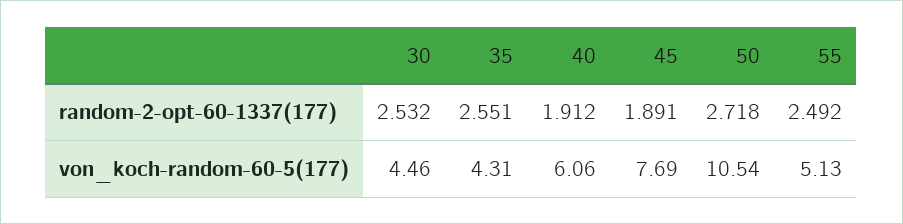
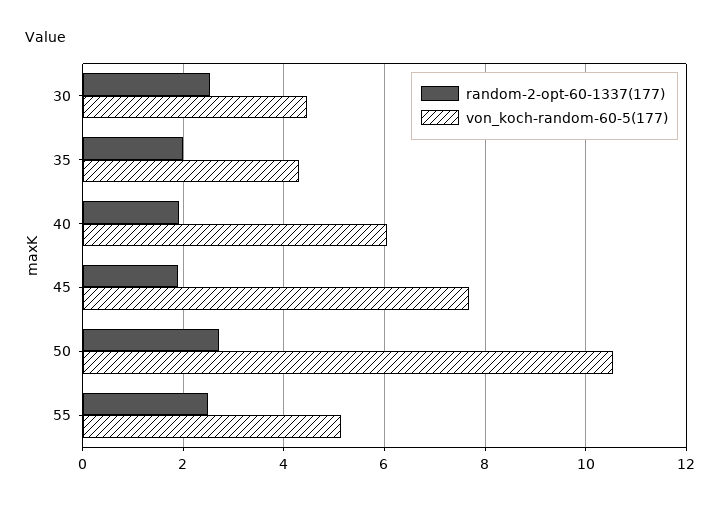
  {
    "random-2-opt-60-1337(177)": {
      "30": 2.532,
-     "35": 2.551,
+     "35": 2,
      "40": 1.912,
      "45": 1.891,
      "50": 2.718,
      "55": 2.492
    },
    "von_koch-random-60-5(177)": {
      "30": 4.46,
      "35": 4.31,
      "40": 6.06,
      "45": 7.69,
      "50": 10.54,
      "55": 5.13
    }
  }

